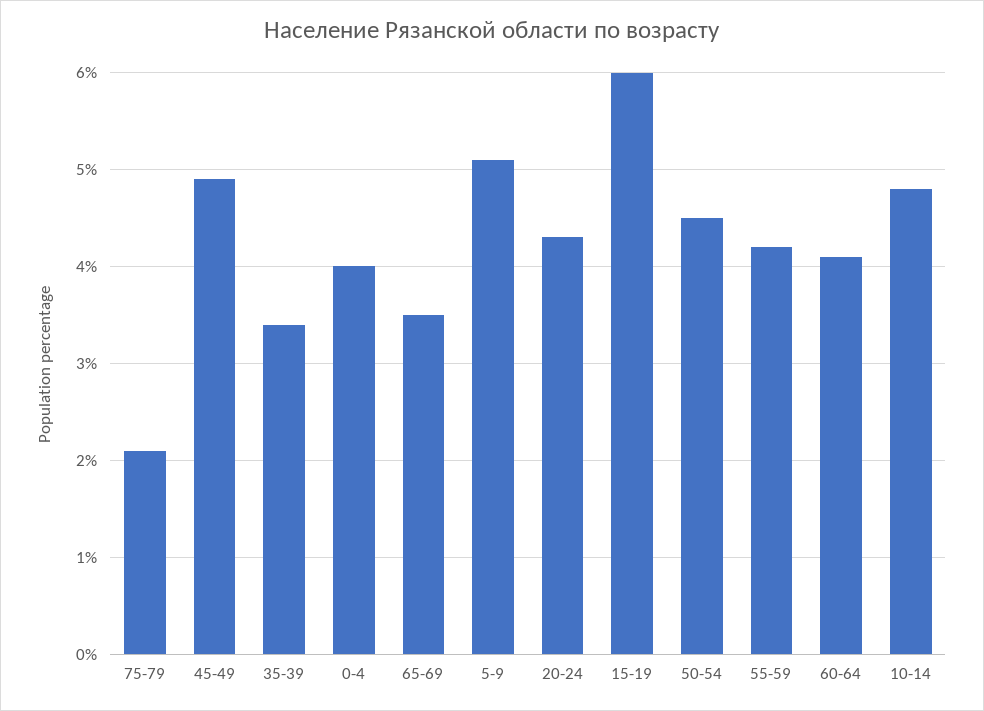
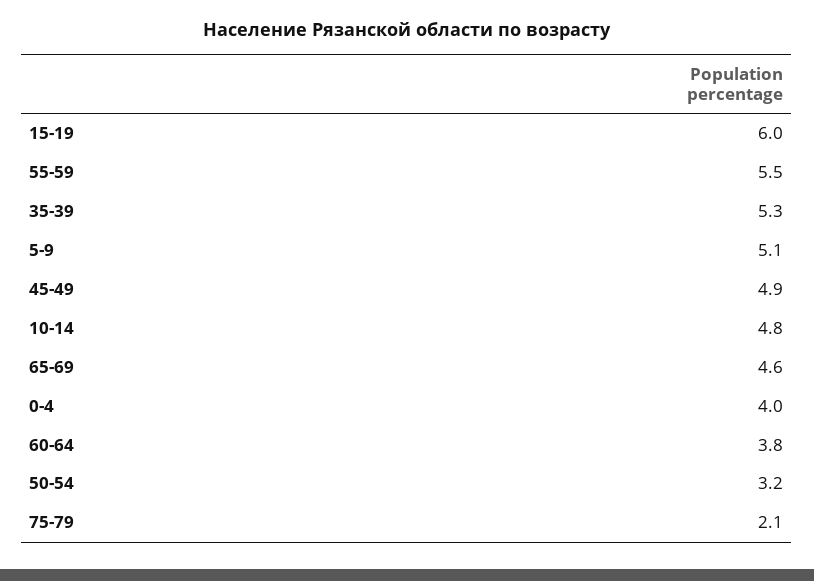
  {
    "75-79": 2.1,
    "45-49": 4.9,
-   "35-39": 3.4,
+   "35-39": 5.3,
    "0-4": 4,
-   "65-69": 3.5,
+   "65-69": 4.6,
    "5-9": 5.1,
-   "20-24": 4.3,
    "15-19": 6,
-   "50-54": 4.5,
+   "50-54": 3.2,
-   "55-59": 4.2,
+   "55-59": 5.5,
-   "60-64": 4.1,
+   "60-64": 3.8,
    "10-14": 4.8
  }

